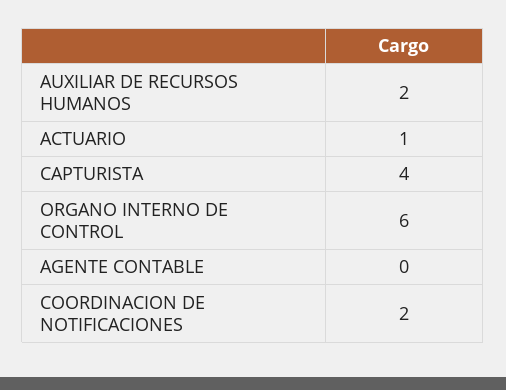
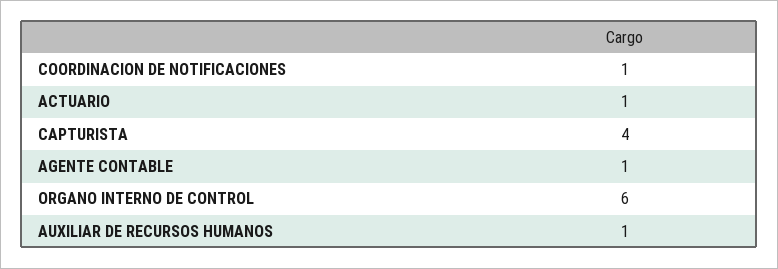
  {
-   "AUXILIAR DE RECURSOS HUMANOS": 2,
+   "AUXILIAR DE RECURSOS HUMANOS": 1,
    "ACTUARIO": 1,
    "CAPTURISTA": 4,
    "ORGANO INTERNO DE CONTROL": 6,
-   "AGENTE CONTABLE": 0,
+   "AGENTE CONTABLE": 1,
-   "COORDINACION DE NOTIFICACIONES": 2
+   "COORDINACION DE NOTIFICACIONES": 1
  }

